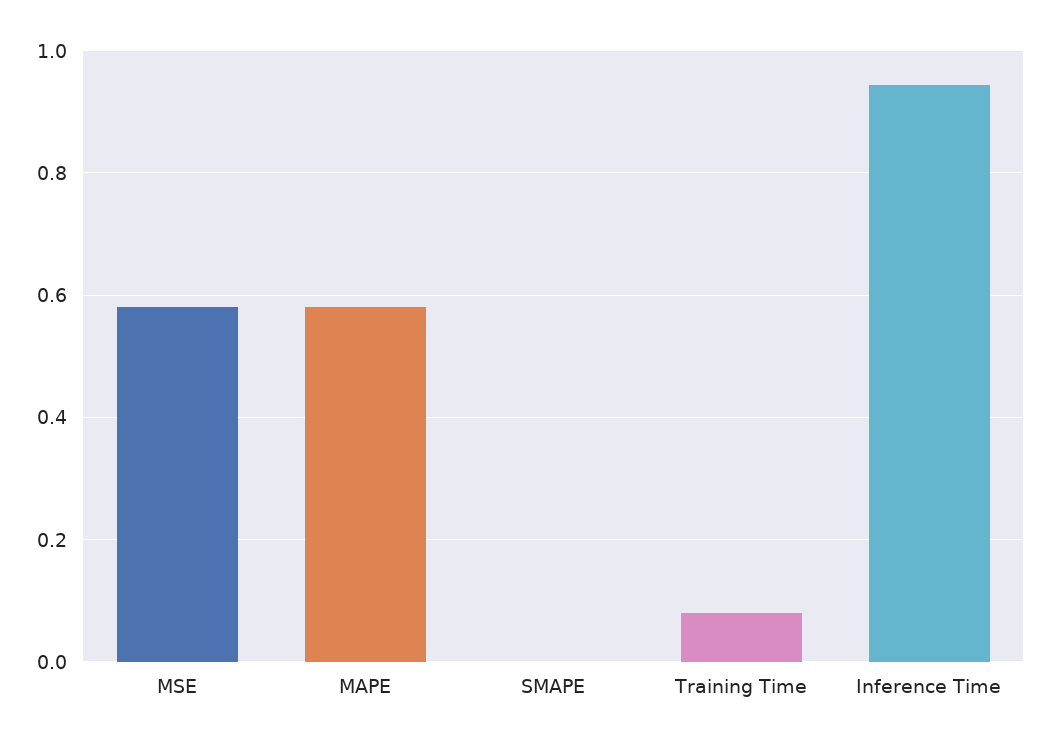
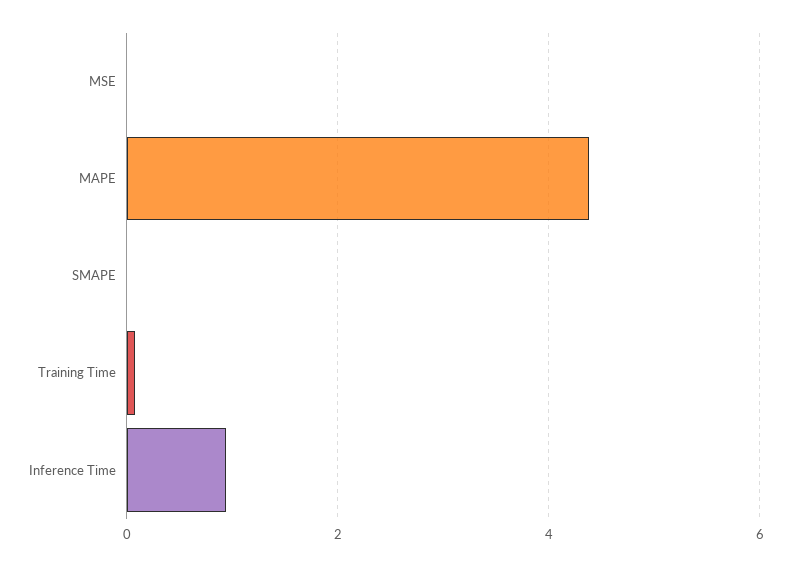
  {
-   "MSE": 0.58,
+   "MSE": 0,
-   "MAPE": 0.58,
+   "MAPE": 4.4,
    "SMAPE": 0,
    "Training Time": 0.08,
    "Inference Time": 0.94
  }

